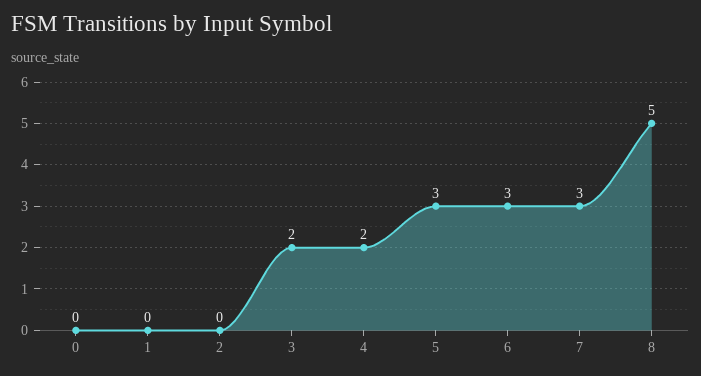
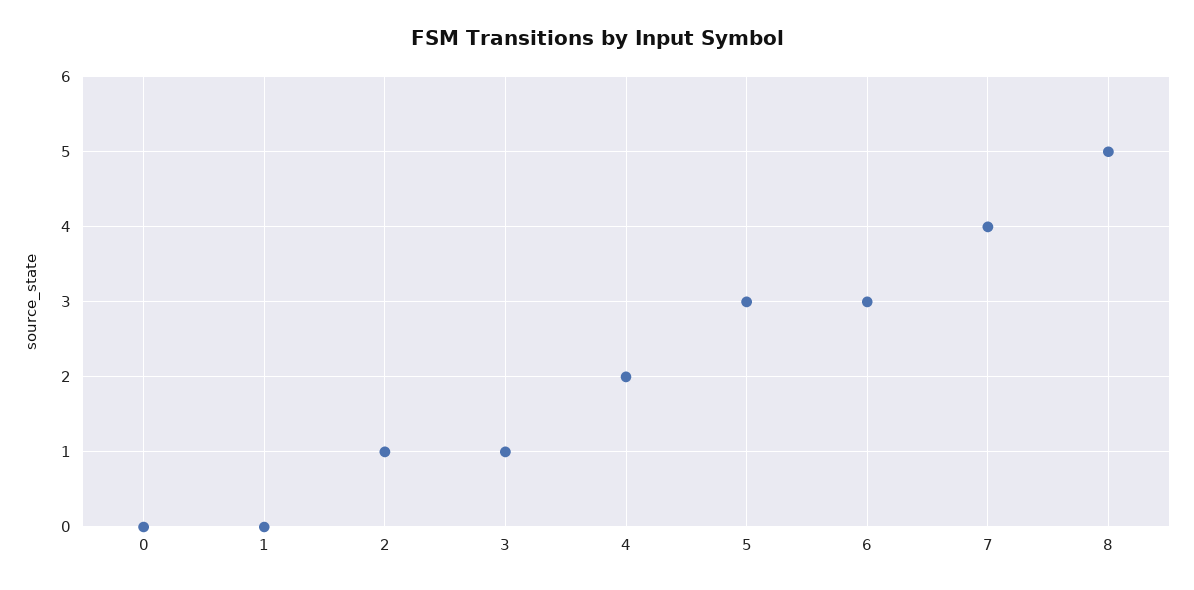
  {
    "0": 0,
    "1": 0,
-   "2": 0,
+   "2": 1,
-   "3": 2,
+   "3": 1,
    "4": 2,
    "5": 3,
    "6": 3,
-   "7": 3,
+   "7": 4,
    "8": 5
  }

